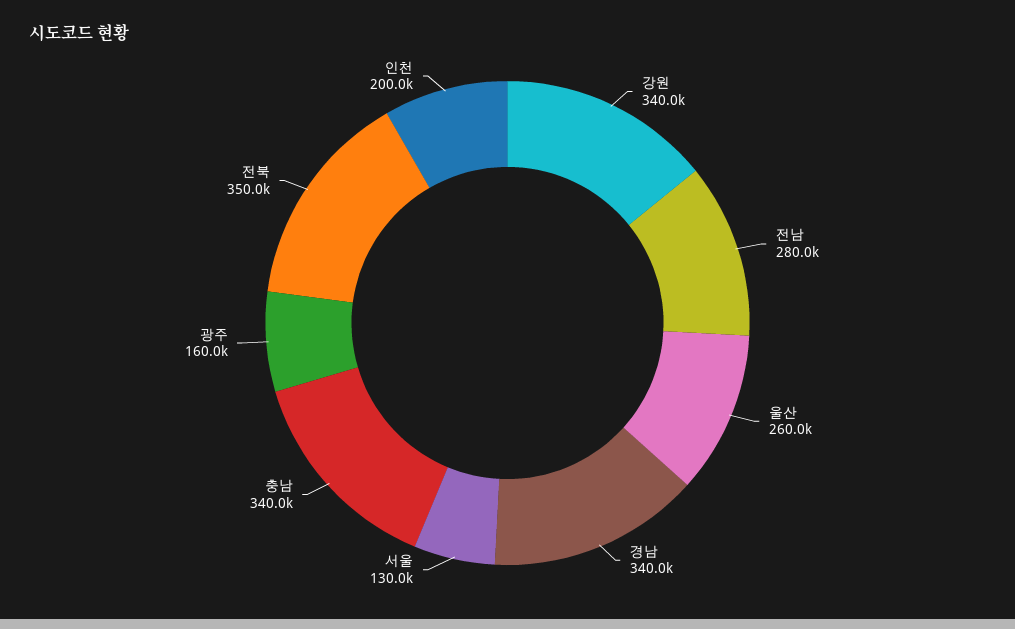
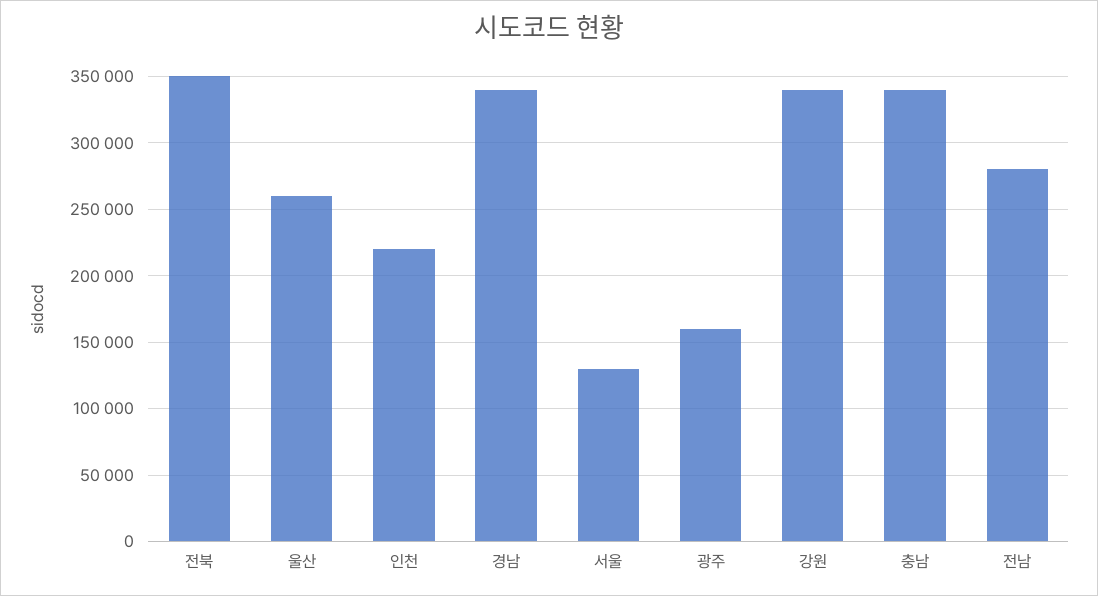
  {
    "강원": 340000,
    "전남": 280000,
    "울산": 260000,
    "경남": 340000,
    "서울": 130000,
    "충남": 340000,
    "광주": 160000,
    "전북": 350000,
-   "인천": 200000
+   "인천": 220000
  }

